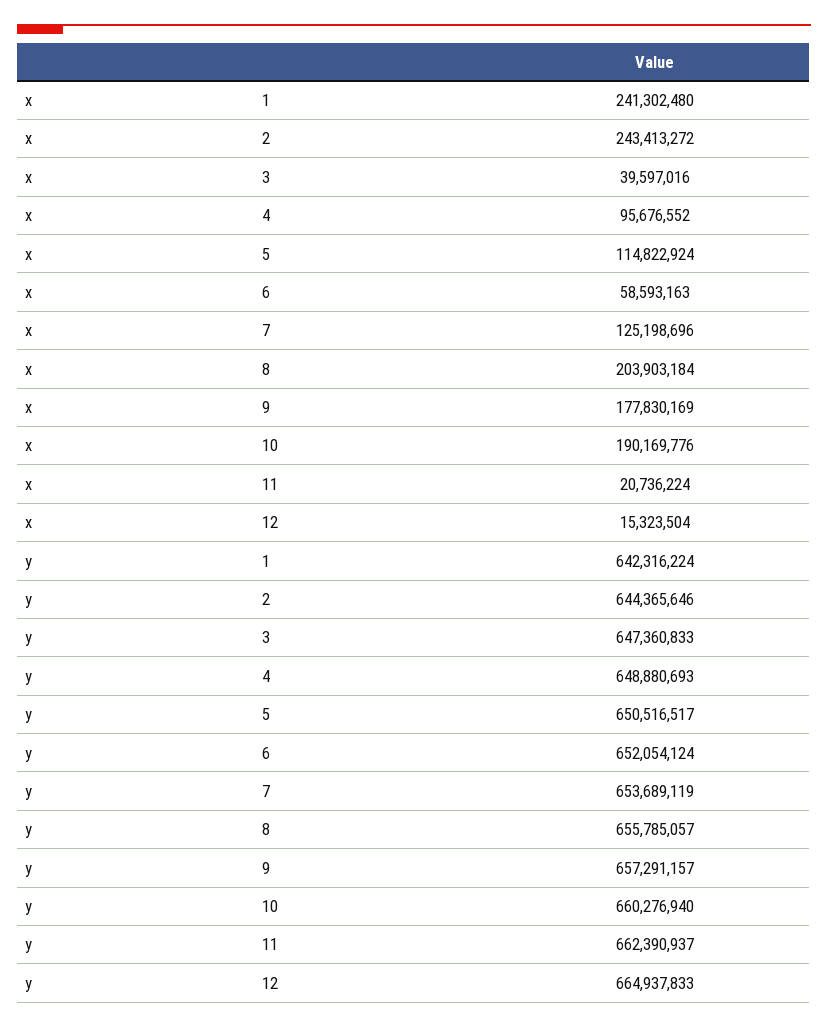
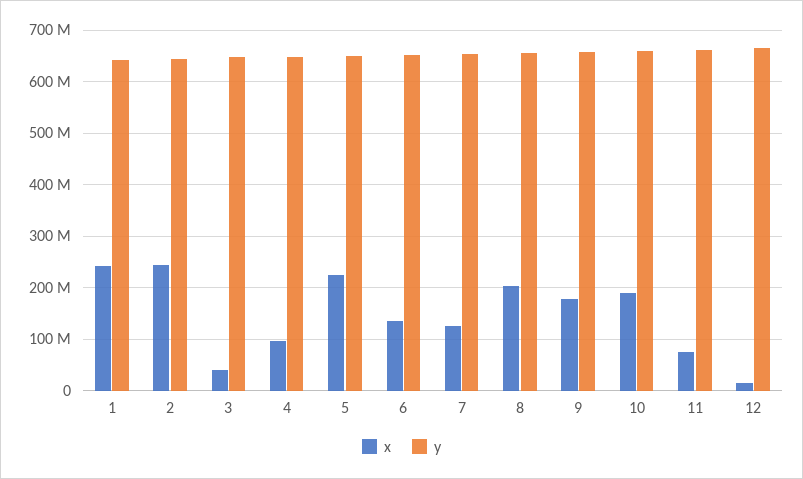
  {
    "x": {
      "1": 241302480,
      "2": 243413272,
      "3": 39597016,
      "4": 95676552,
-     "5": 114822924,
+     "5": 220000000,
-     "6": 58593163,
+     "6": 140000000,
      "7": 125198696,
      "8": 203903184,
      "9": 177830169,
      "10": 190169776,
-     "11": 20736224,
+     "11": 80000000,
      "12": 15323504
    },
    "y": {
      "1": 642316224,
      "2": 644365646,
      "3": 647360833,
      "4": 648880693,
      "5": 650516517,
      "6": 652054124,
      "7": 653689119,
      "8": 655785057,
      "9": 657291157,
      "10": 660276940,
      "11": 662390937,
      "12": 664937833
    }
  }

